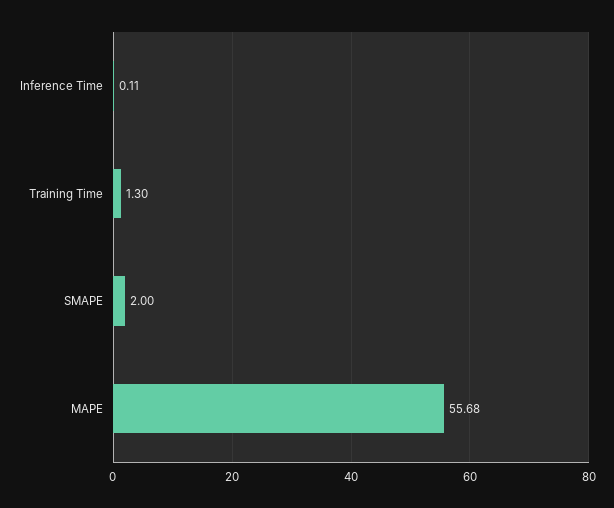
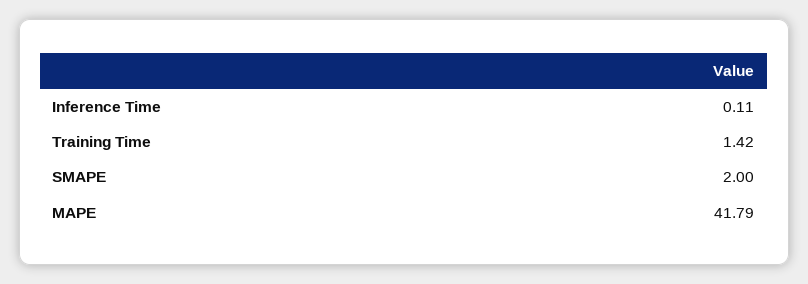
  {
    "Inference Time": 0.11,
-   "Training Time": 1.3,
+   "Training Time": 1.42,
    "SMAPE": 2,
-   "MAPE": 55.68
+   "MAPE": 41.79
  }

